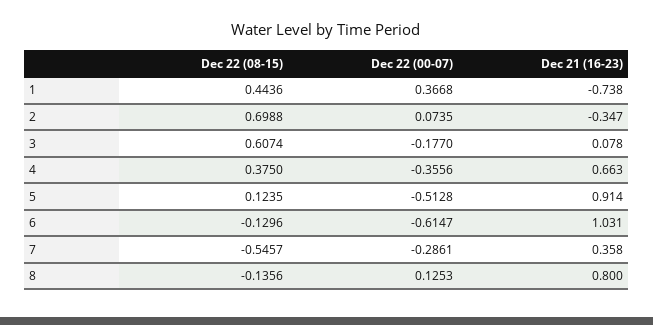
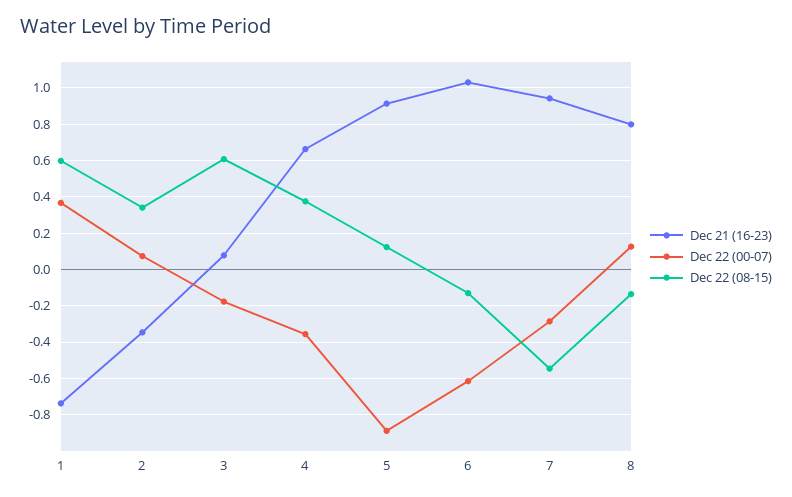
  {
    "Dec 22 (08-15)": {
-     "1": 0.4436,
+     "1": 0.6,
-     "2": 0.6988,
+     "2": 0.35,
      "3": 0.6074,
      "4": 0.375,
      "5": 0.1235,
      "6": -0.1296,
      "7": -0.5457,
      "8": -0.1356
    },
    "Dec 22 (00-07)": {
      "1": 0.3668,
      "2": 0.0735,
      "3": -0.177,
      "4": -0.3556,
-     "5": -0.5128,
+     "5": -0.9,
      "6": -0.6147,
      "7": -0.2861,
      "8": 0.1253
    },
    "Dec 21 (16-23)": {
      "1": -0.738,
      "2": -0.347,
      "3": 0.078,
      "4": 0.663,
      "5": 0.914,
      "6": 1.031,
-     "7": 0.358,
+     "7": 0.95,
      "8": 0.8
    }
  }

